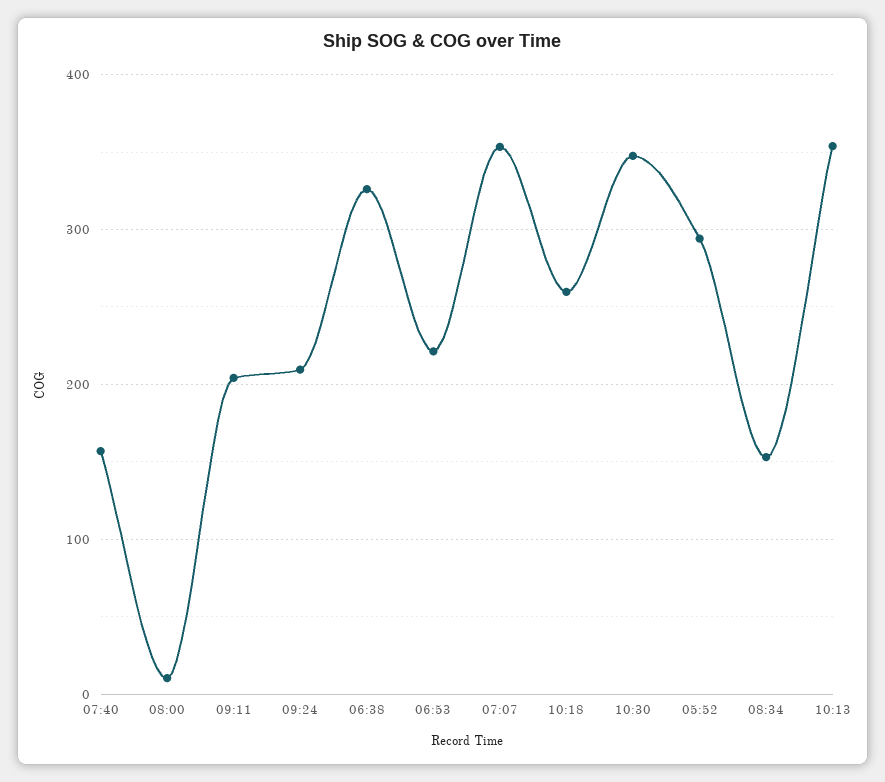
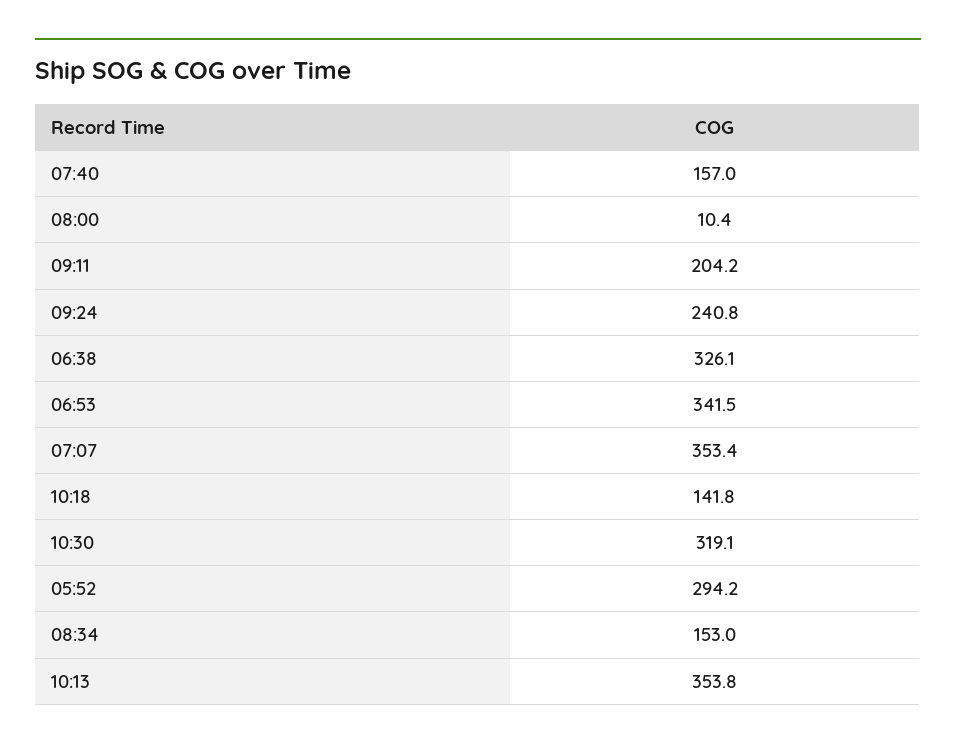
  {
    "07:40": 157,
    "08:00": 10.4,
    "09:11": 204.2,
-   "09:24": 210,
+   "09:24": 240.8,
    "06:38": 326.1,
-   "06:53": 220,
+   "06:53": 341.5,
    "07:07": 353.4,
-   "10:18": 260,
+   "10:18": 141.8,
-   "10:30": 350,
+   "10:30": 319.1,
    "05:52": 294.2,
    "08:34": 153,
    "10:13": 353.8
  }

